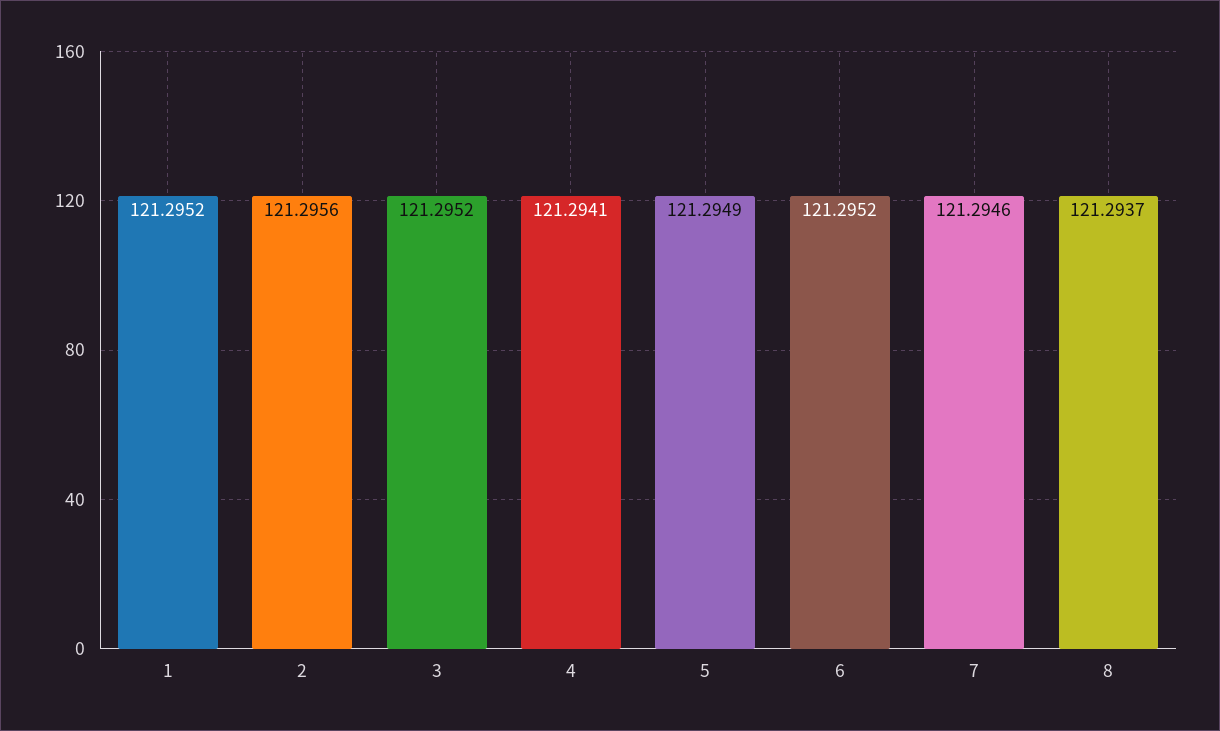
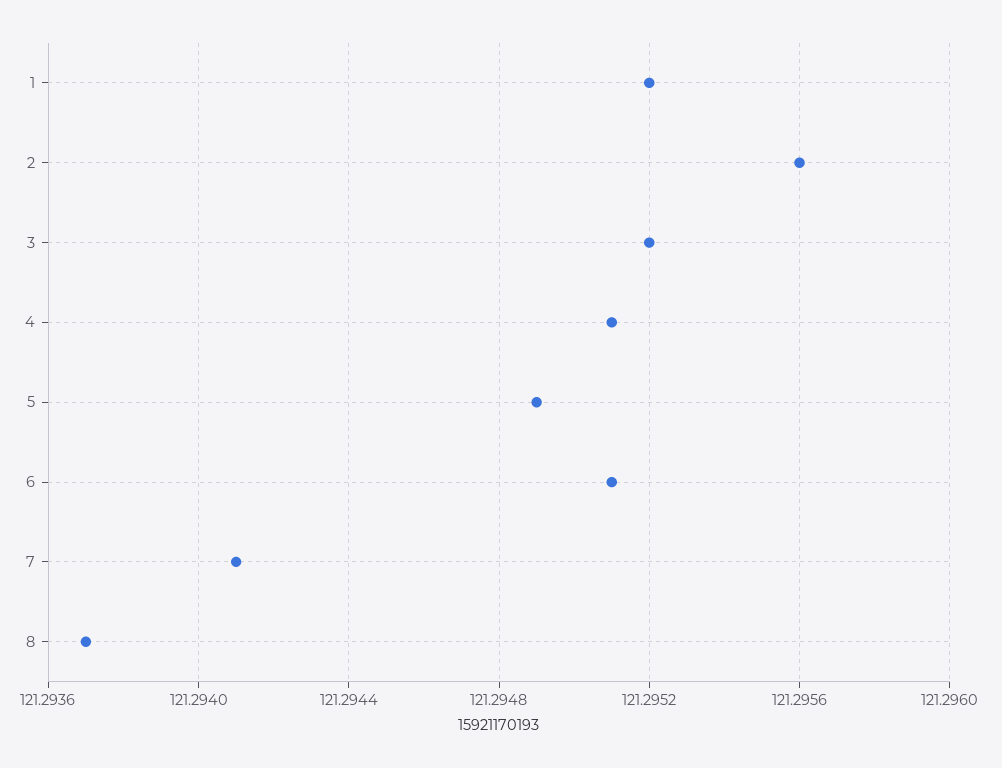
  {
    "1": 121.2952,
    "2": 121.2956,
    "3": 121.2952,
-   "4": 121.2941,
+   "4": 121.2951,
    "5": 121.2949,
-   "6": 121.2952,
+   "6": 121.2951,
-   "7": 121.2946,
+   "7": 121.2941,
    "8": 121.2937
  }

